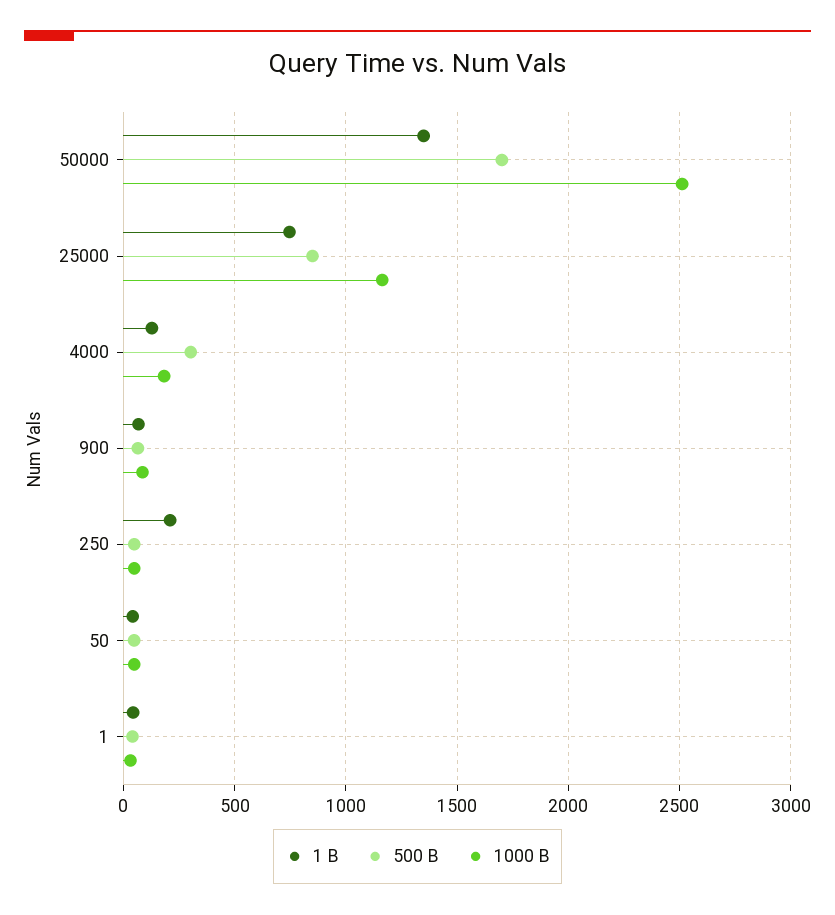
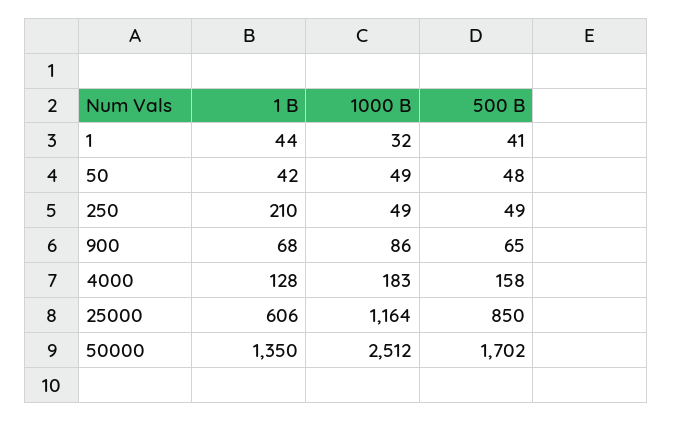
  {
    "1 B": {
      "50000": 1350,
-     "25000": 750,
+     "25000": 606,
      "4000": 128,
      "900": 68,
      "250": 210,
      "50": 42,
      "1": 44
    },
    "500 B": {
      "50000": 1702,
      "25000": 850,
-     "4000": 300,
+     "4000": 158,
      "900": 65,
      "250": 49,
      "50": 48,
      "1": 41
    },
    "1000 B": {
      "50000": 2512,
      "25000": 1164,
      "4000": 183,
      "900": 86,
      "250": 49,
      "50": 49,
      "1": 32
    }
  }

